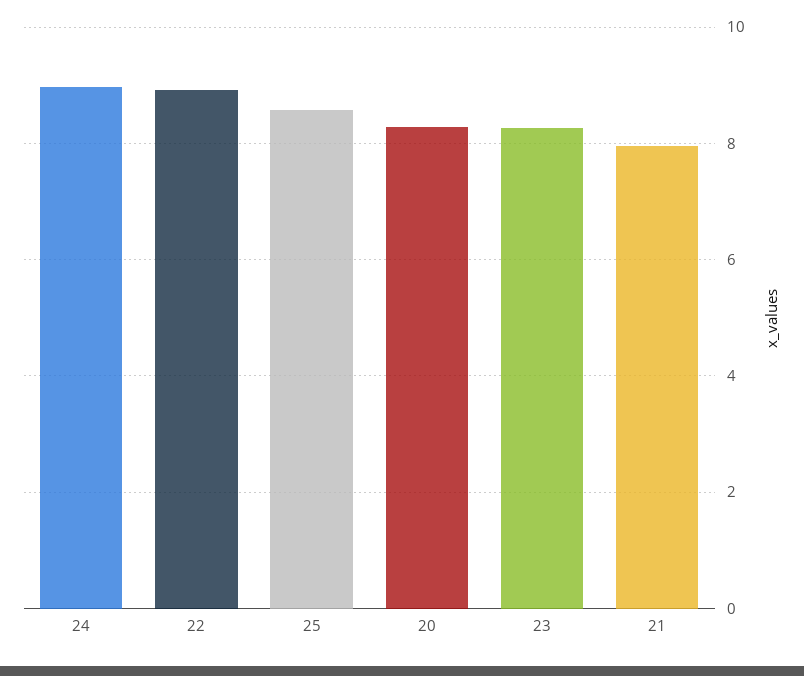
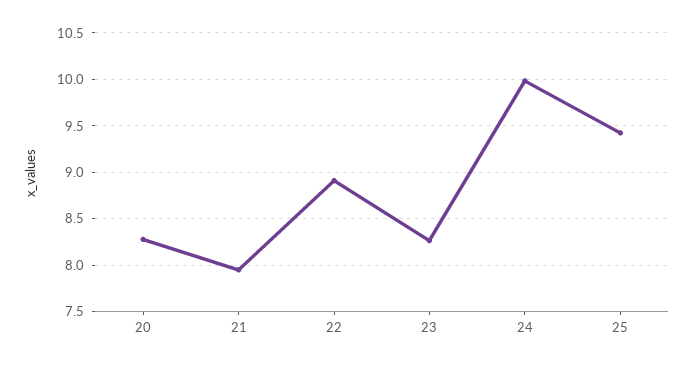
  {
-   "24": 9,
+   "24": 10,
    "22": 8.9,
-   "25": 8.6,
+   "25": 9.4,
    "20": 8.3,
    "23": 8.3,
    "21": 8
  }

